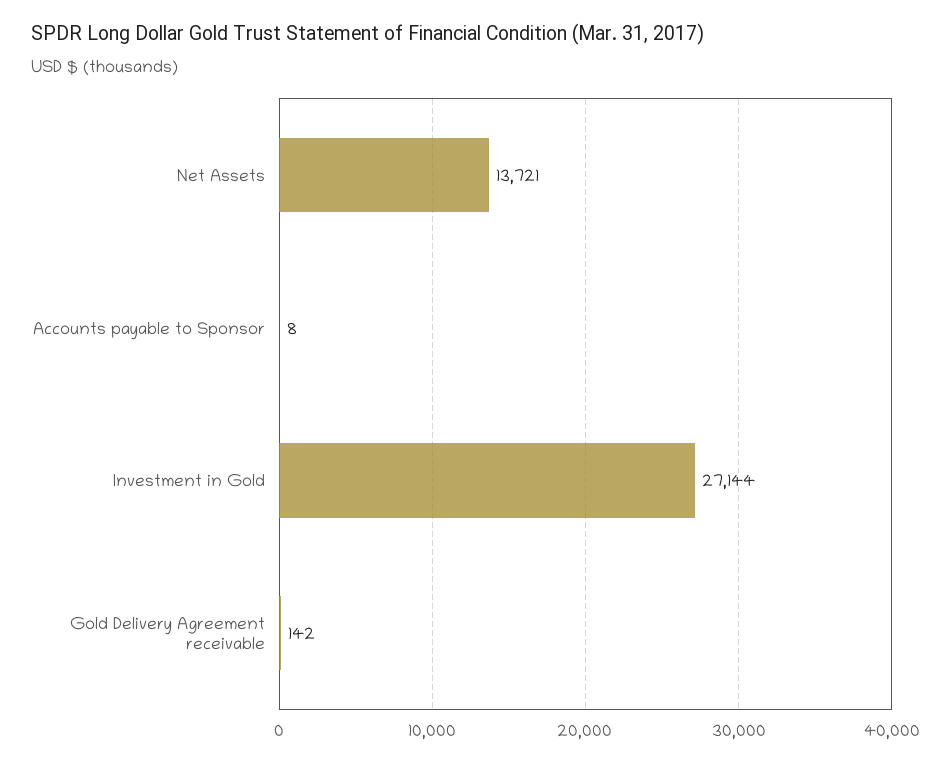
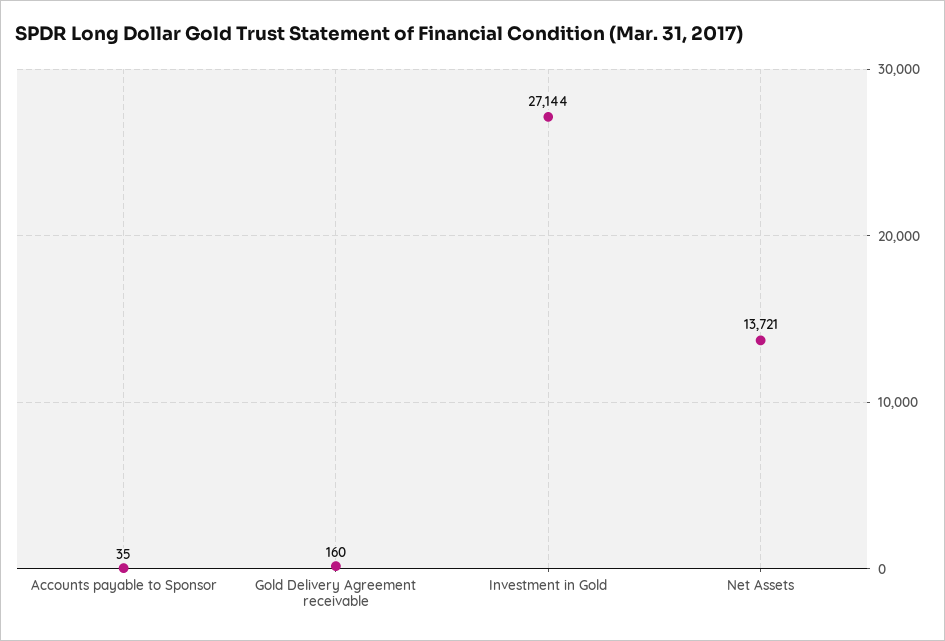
  {
    "Net Assets": 13721,
-   "Accounts payable to Sponsor": 8,
+   "Accounts payable to Sponsor": 35,
    "Investment in Gold": 27144,
-   "Gold Delivery Agreement receivable": 142
+   "Gold Delivery Agreement receivable": 160
  }

